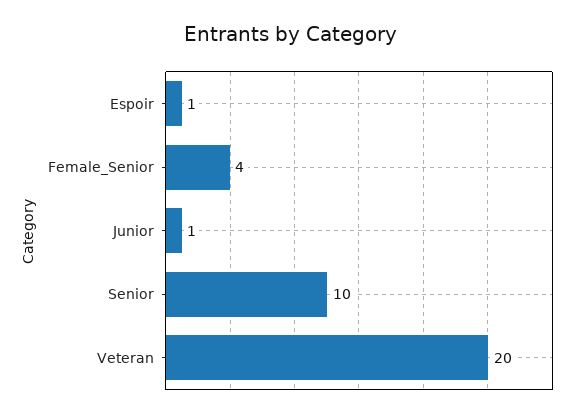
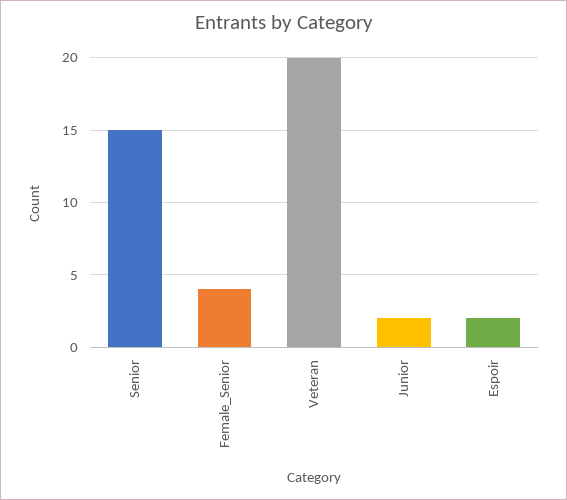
  {
-   "Espoir": 1,
+   "Espoir": 2,
    "Female_Senior": 4,
-   "Junior": 1,
+   "Junior": 2,
-   "Senior": 10,
+   "Senior": 15,
    "Veteran": 20
  }

